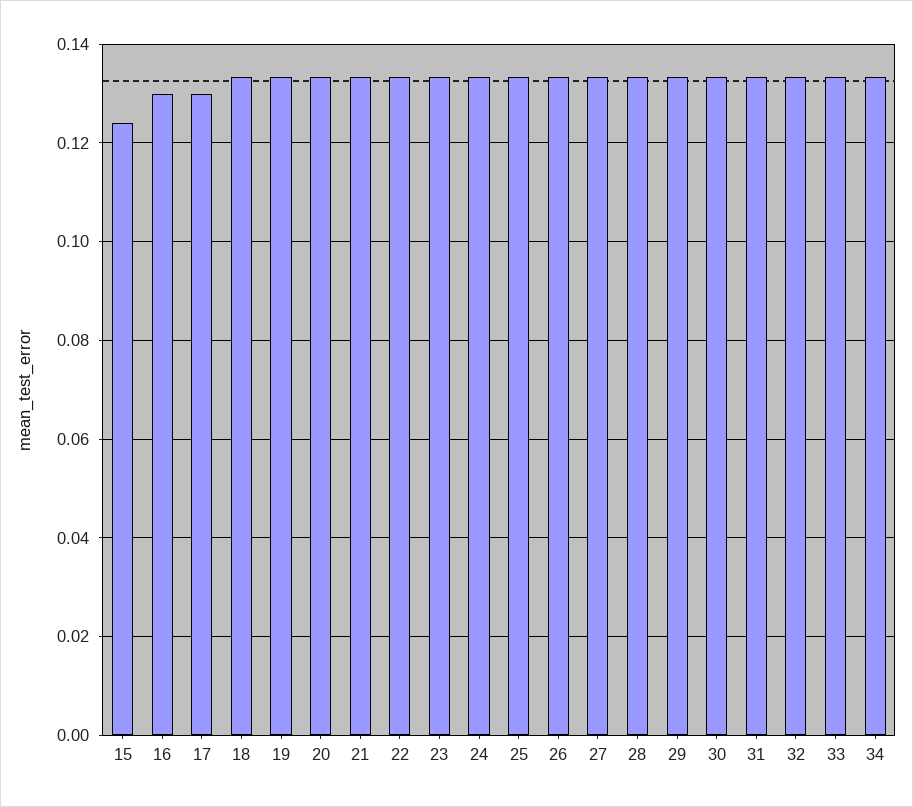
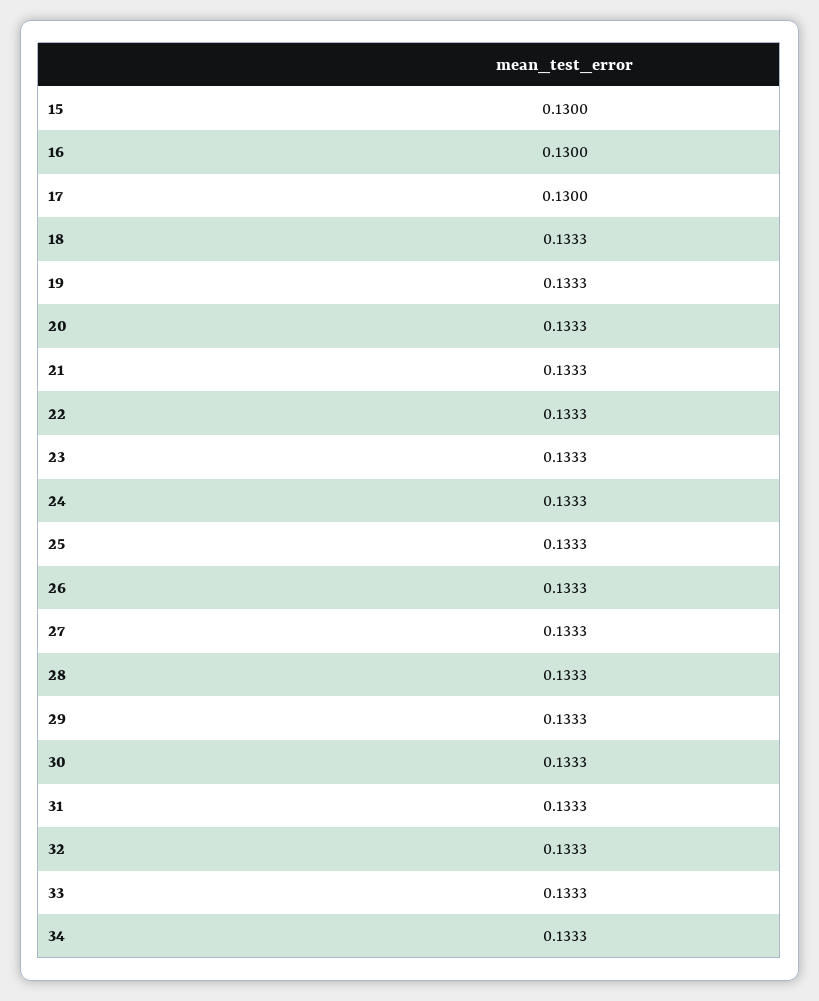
  {
-   "15": 0.124,
+   "15": 0.13,
    "16": 0.13,
    "17": 0.13,
    "18": 0.1333,
    "19": 0.1333,
    "20": 0.1333,
    "21": 0.1333,
    "22": 0.1333,
    "23": 0.1333,
    "24": 0.1333,
    "25": 0.1333,
    "26": 0.1333,
    "27": 0.1333,
    "28": 0.1333,
    "29": 0.1333,
    "30": 0.1333,
    "31": 0.1333,
    "32": 0.1333,
    "33": 0.1333,
    "34": 0.1333
  }

